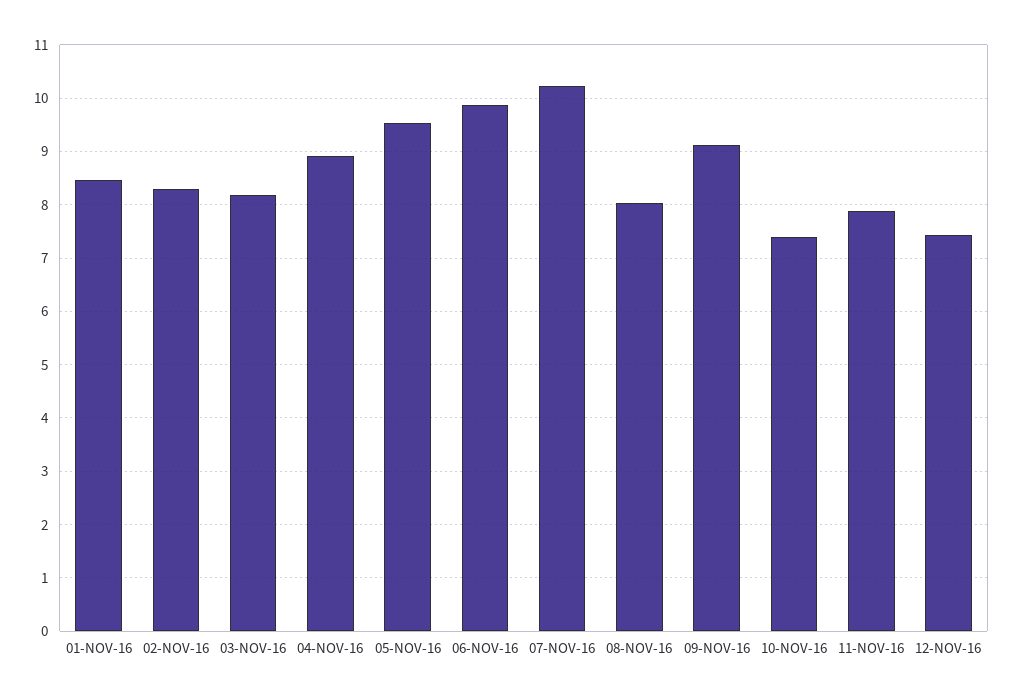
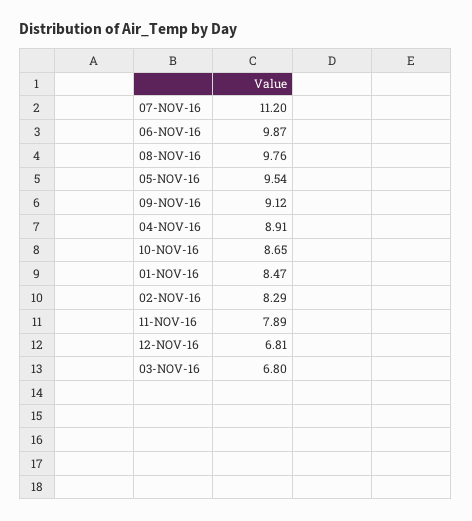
  {
    "01-NOV-16": 8.47,
    "02-NOV-16": 8.29,
-   "03-NOV-16": 8.2,
+   "03-NOV-16": 6.8,
    "04-NOV-16": 8.91,
    "05-NOV-16": 9.54,
    "06-NOV-16": 9.87,
-   "07-NOV-16": 10.2,
+   "07-NOV-16": 11.2,
-   "08-NOV-16": 8,
+   "08-NOV-16": 9.76,
    "09-NOV-16": 9.12,
-   "10-NOV-16": 7.4,
+   "10-NOV-16": 8.65,
    "11-NOV-16": 7.89,
-   "12-NOV-16": 7.4
+   "12-NOV-16": 6.81
  }

